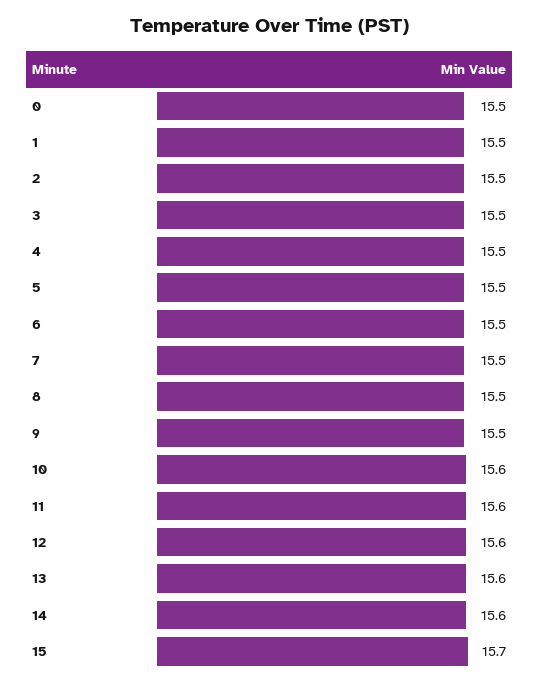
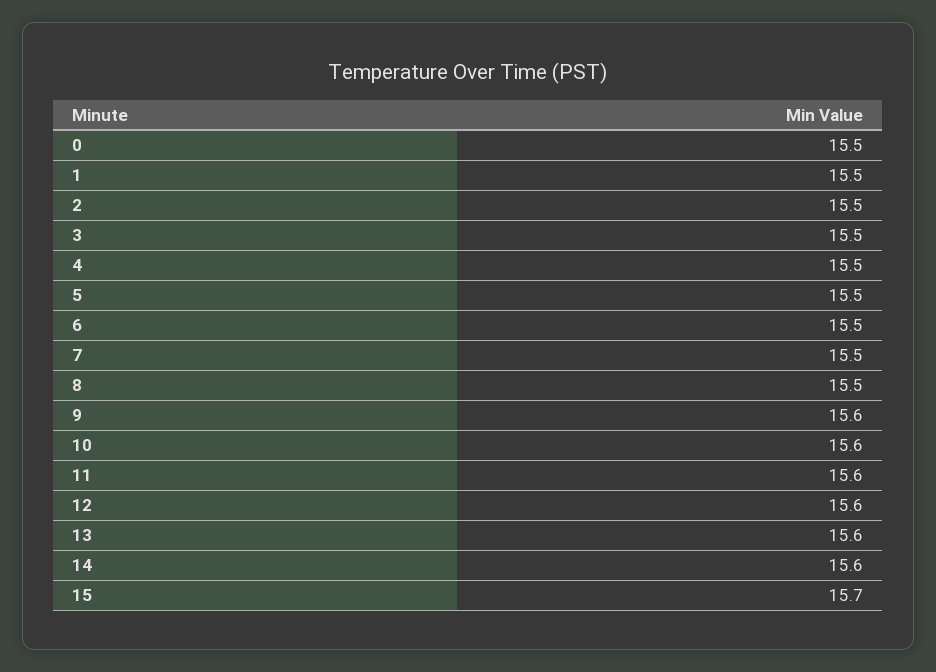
  {
    "0": 15.5,
    "1": 15.5,
    "2": 15.5,
    "3": 15.5,
    "4": 15.5,
    "5": 15.5,
    "6": 15.5,
    "7": 15.5,
    "8": 15.5,
-   "9": 15.5,
+   "9": 15.6,
    "10": 15.6,
    "11": 15.6,
    "12": 15.6,
    "13": 15.6,
    "14": 15.6,
    "15": 15.7
  }

